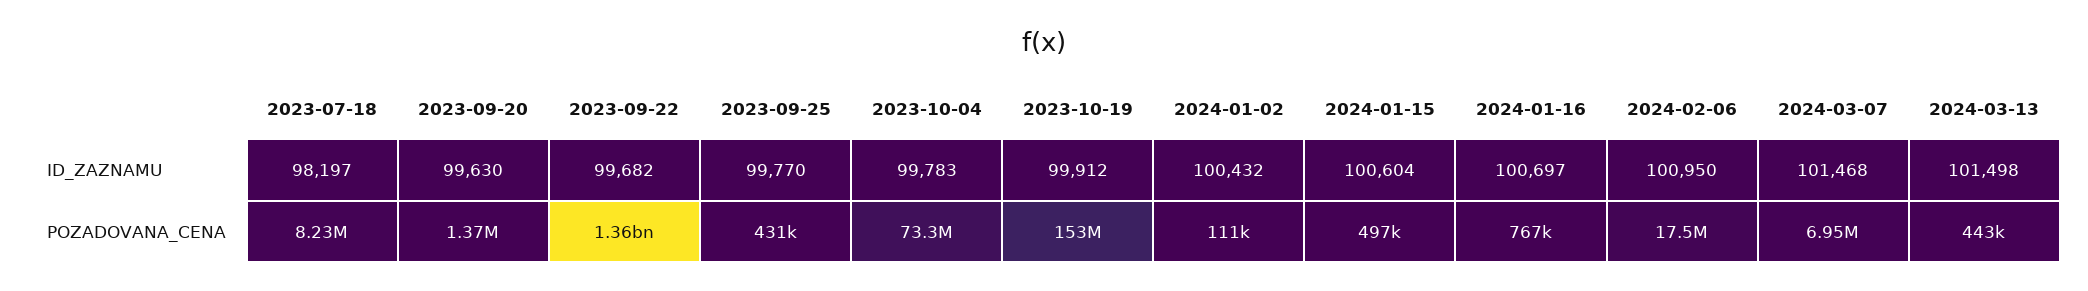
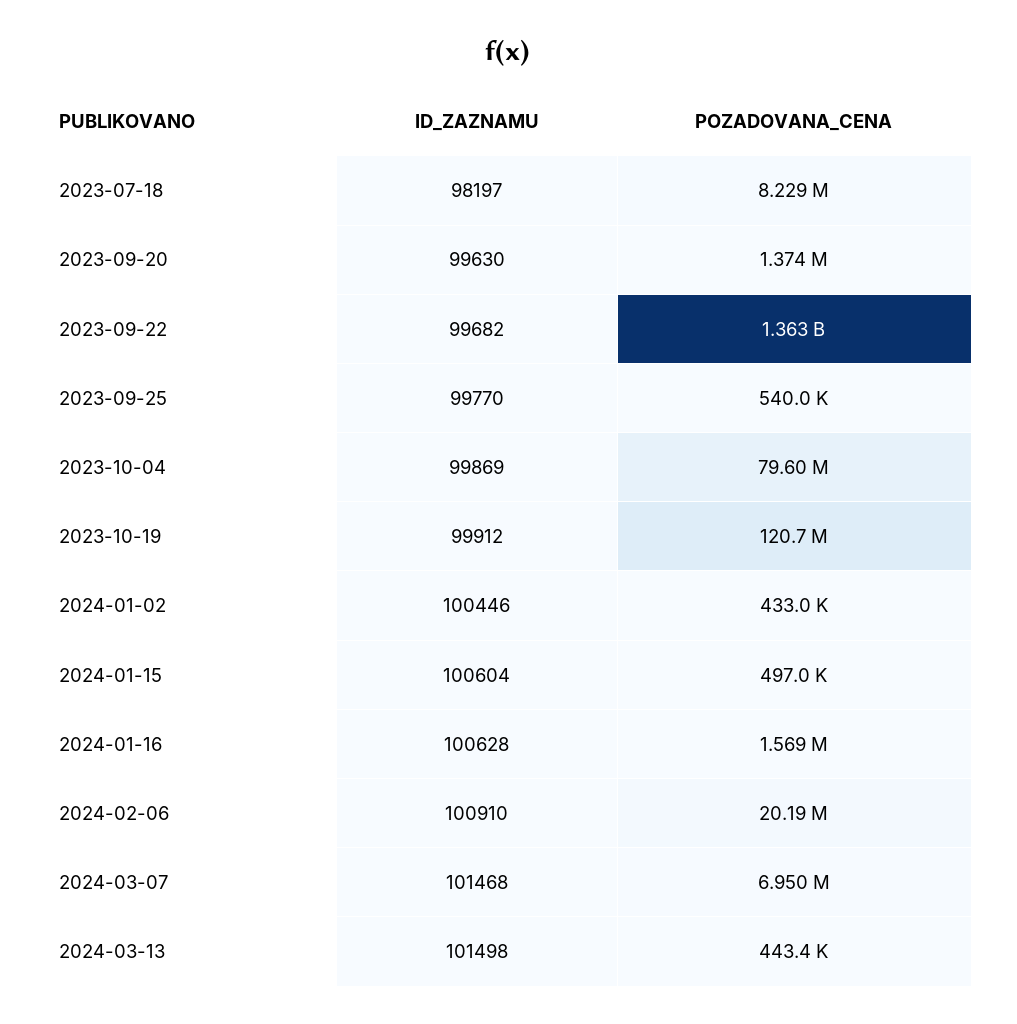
  {
    "2023-07-18": {
      "ID_ZAZNAMU": 98197,
      "POZADOVANA_CENA": 8229000
    },
    "2023-09-20": {
      "ID_ZAZNAMU": 99630,
      "POZADOVANA_CENA": 1374000
    },
    "2023-09-22": {
      "ID_ZAZNAMU": 99682,
      "POZADOVANA_CENA": 1363000000
    },
    "2023-09-25": {
      "ID_ZAZNAMU": 99770,
-     "POZADOVANA_CENA": 431000
+     "POZADOVANA_CENA": 540000
    },
    "2023-10-04": {
-     "ID_ZAZNAMU": 99783,
+     "ID_ZAZNAMU": 99869,
-     "POZADOVANA_CENA": 73300000
+     "POZADOVANA_CENA": 79600000
    },
    "2023-10-19": {
      "ID_ZAZNAMU": 99912,
-     "POZADOVANA_CENA": 153000000
+     "POZADOVANA_CENA": 120700000
    },
    "2024-01-02": {
-     "ID_ZAZNAMU": 100432,
+     "ID_ZAZNAMU": 100446,
-     "POZADOVANA_CENA": 111000
+     "POZADOVANA_CENA": 433000
    },
    "2024-01-15": {
      "ID_ZAZNAMU": 100604,
      "POZADOVANA_CENA": 497000
    },
    "2024-01-16": {
-     "ID_ZAZNAMU": 100697,
+     "ID_ZAZNAMU": 100628,
-     "POZADOVANA_CENA": 767000
+     "POZADOVANA_CENA": 1569000
    },
    "2024-02-06": {
-     "ID_ZAZNAMU": 100950,
+     "ID_ZAZNAMU": 100910,
-     "POZADOVANA_CENA": 17500000
+     "POZADOVANA_CENA": 20190000
    },
    "2024-03-07": {
      "ID_ZAZNAMU": 101468,
      "POZADOVANA_CENA": 6950000
    },
    "2024-03-13": {
      "ID_ZAZNAMU": 101498,
      "POZADOVANA_CENA": 443400
    }
  }

